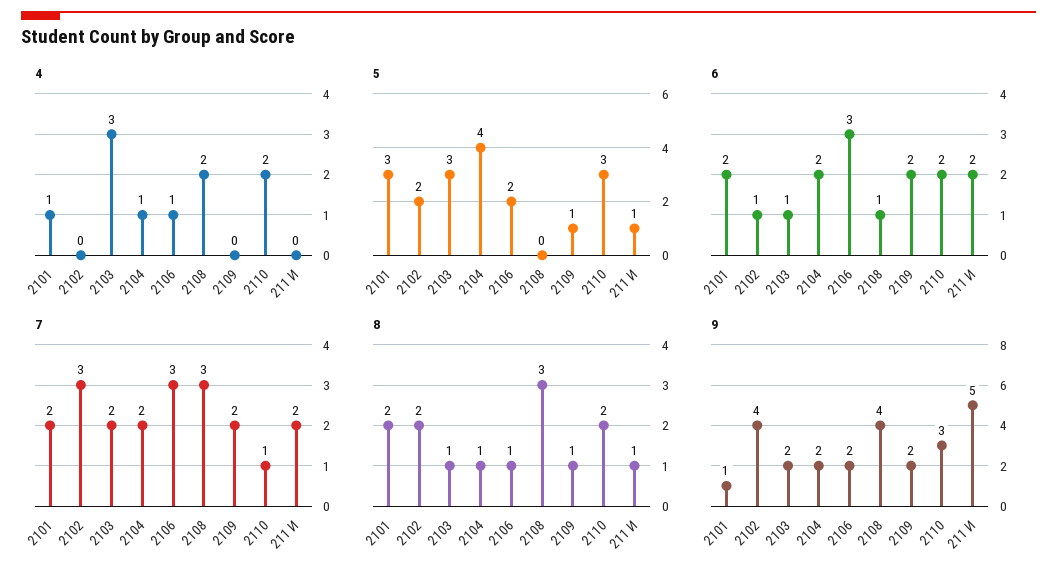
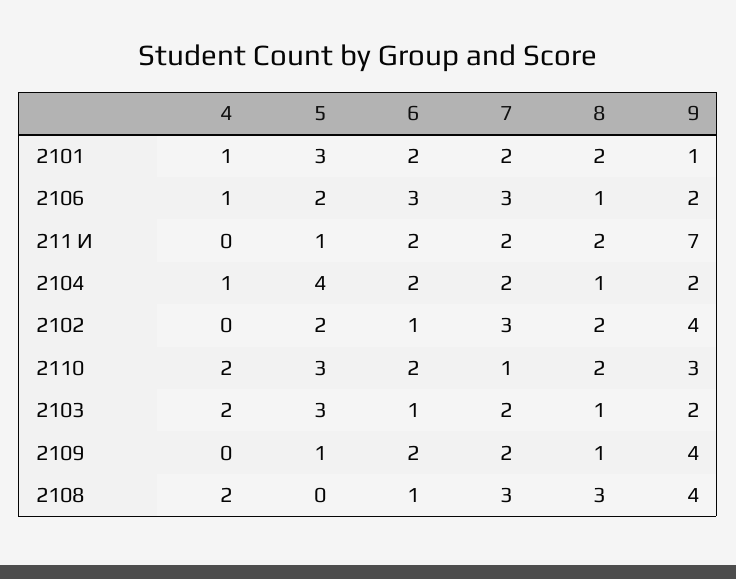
  {
    "4": {
      "2101": 1,
      "2102": 0,
-     "2103": 3,
+     "2103": 2,
      "2104": 1,
      "2106": 1,
      "2108": 2,
      "2109": 0,
      "2110": 2,
      "211 И": 0
    },
    "5": {
      "2101": 3,
      "2102": 2,
      "2103": 3,
      "2104": 4,
      "2106": 2,
      "2108": 0,
      "2109": 1,
      "2110": 3,
      "211 И": 1
    },
    "6": {
      "2101": 2,
      "2102": 1,
      "2103": 1,
      "2104": 2,
      "2106": 3,
      "2108": 1,
      "2109": 2,
      "2110": 2,
      "211 И": 2
    },
    "7": {
      "2101": 2,
      "2102": 3,
      "2103": 2,
      "2104": 2,
      "2106": 3,
      "2108": 3,
      "2109": 2,
      "2110": 1,
      "211 И": 2
    },
    "8": {
      "2101": 2,
      "2102": 2,
      "2103": 1,
      "2104": 1,
      "2106": 1,
      "2108": 3,
      "2109": 1,
      "2110": 2,
-     "211 И": 1
+     "211 И": 2
    },
    "9": {
      "2101": 1,
      "2102": 4,
      "2103": 2,
      "2104": 2,
      "2106": 2,
      "2108": 4,
-     "2109": 2,
+     "2109": 4,
      "2110": 3,
-     "211 И": 5
+     "211 И": 7
    }
  }

